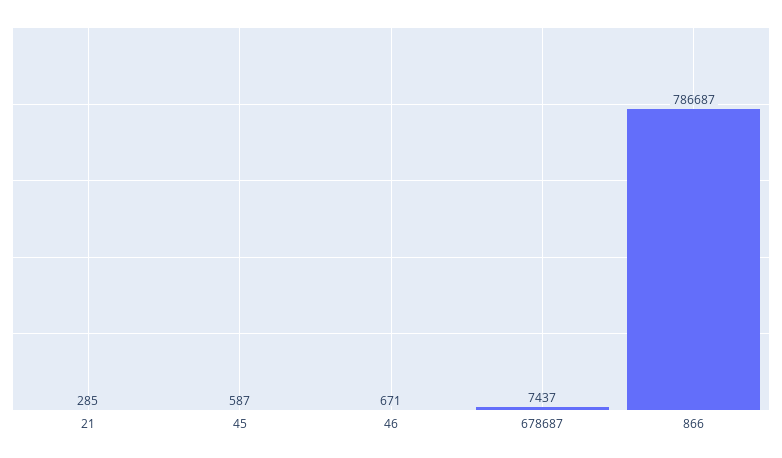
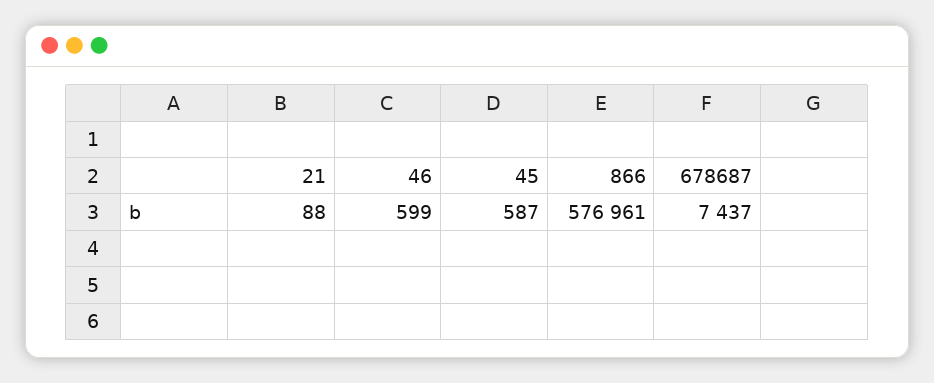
  {
-   "21": 285,
+   "21": 88,
    "45": 587,
-   "46": 671,
+   "46": 599,
    "678687": 7437,
-   "866": 786687
+   "866": 576961
  }

